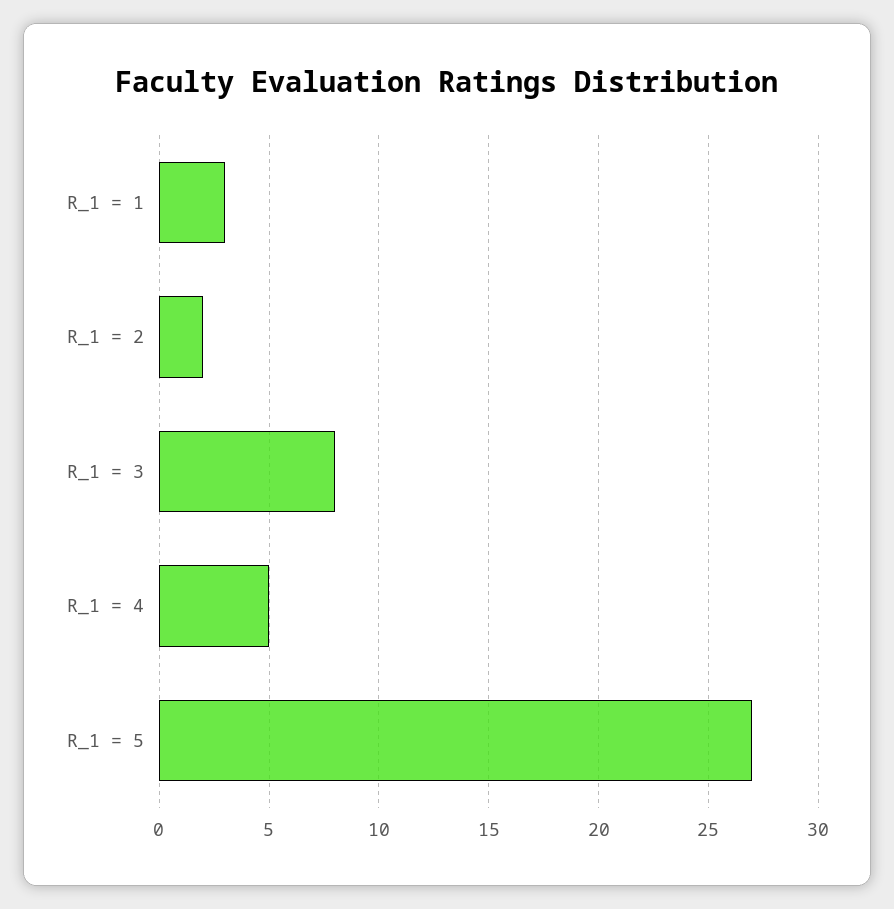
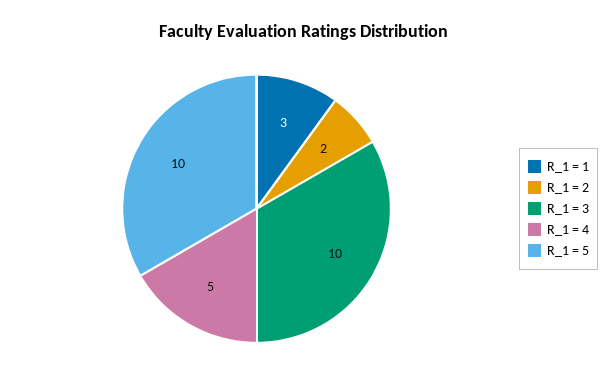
  {
    "R_1 = 1": 3,
    "R_1 = 2": 2,
-   "R_1 = 3": 8,
+   "R_1 = 3": 10,
    "R_1 = 4": 5,
-   "R_1 = 5": 27
+   "R_1 = 5": 10
  }

